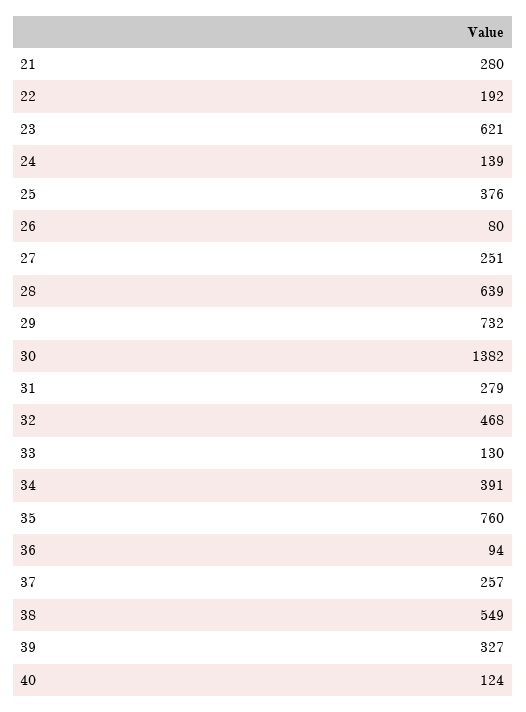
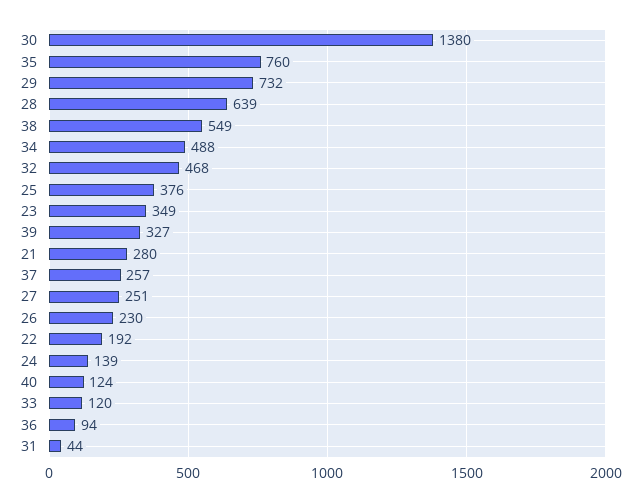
  {
    "21": 280,
    "22": 192,
-   "23": 621,
+   "23": 349,
    "24": 139,
    "25": 376,
-   "26": 80,
+   "26": 230,
    "27": 251,
    "28": 639,
    "29": 732,
-   "30": 1382,
+   "30": 1380,
-   "31": 279,
+   "31": 44,
    "32": 468,
-   "33": 130,
+   "33": 120,
-   "34": 391,
+   "34": 488,
    "35": 760,
    "36": 94,
    "37": 257,
    "38": 549,
    "39": 327,
    "40": 124
  }

